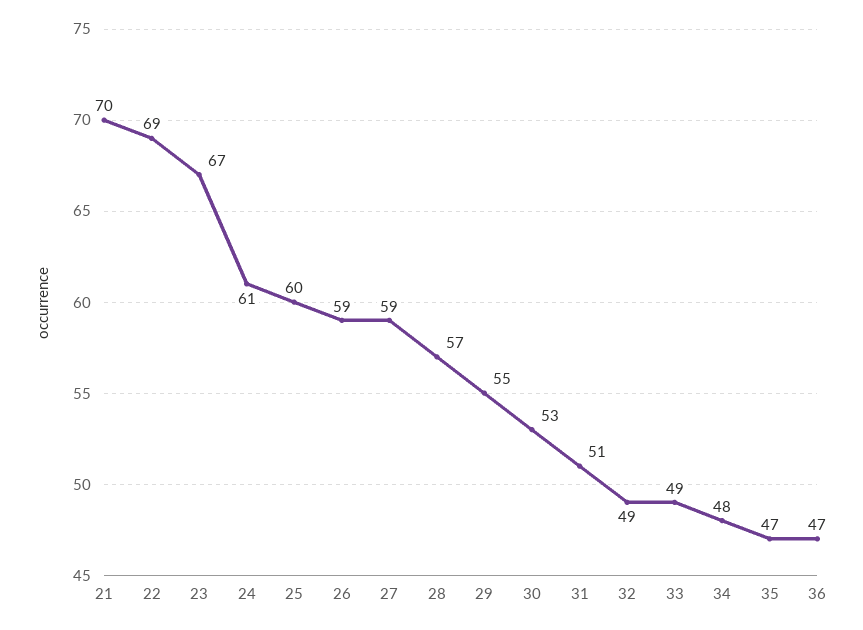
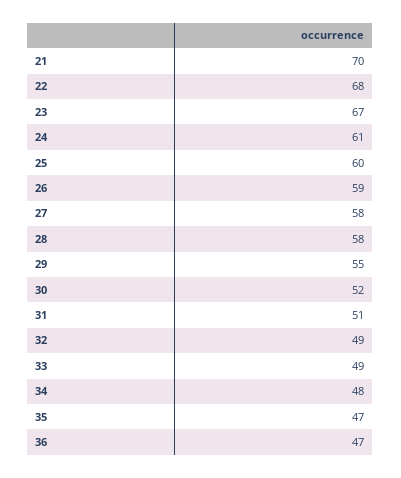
  {
    "21": 70,
-   "22": 69,
+   "22": 68,
    "23": 67,
    "24": 61,
    "25": 60,
    "26": 59,
-   "27": 59,
+   "27": 58,
-   "28": 57,
+   "28": 58,
    "29": 55,
-   "30": 53,
+   "30": 52,
    "31": 51,
    "32": 49,
    "33": 49,
    "34": 48,
    "35": 47,
    "36": 47
  }

